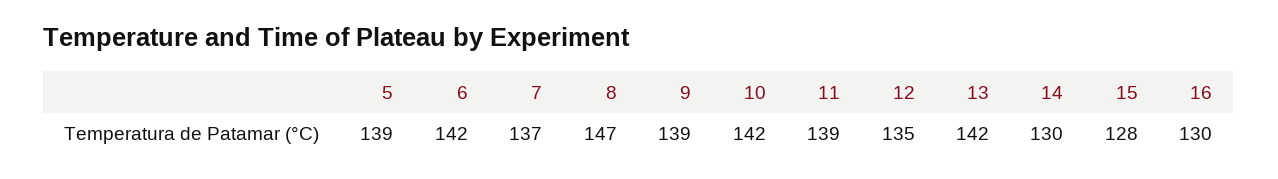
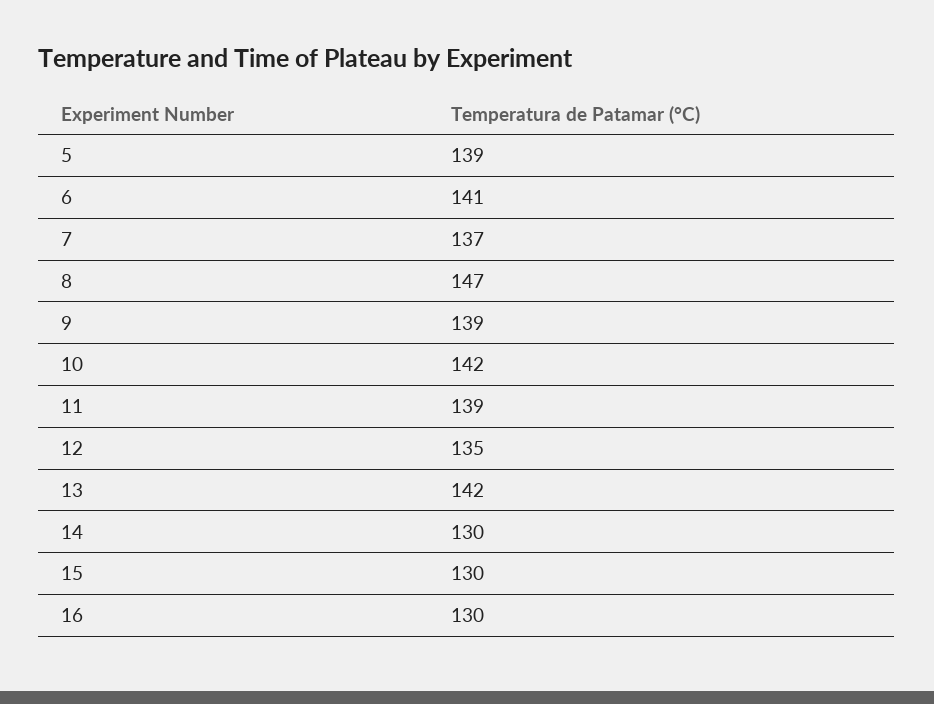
  {
    "5": 139,
-   "6": 142,
+   "6": 141,
    "7": 137,
    "8": 147,
    "9": 139,
    "10": 142,
    "11": 139,
    "12": 135,
    "13": 142,
    "14": 130,
-   "15": 128,
+   "15": 130,
    "16": 130
  }

